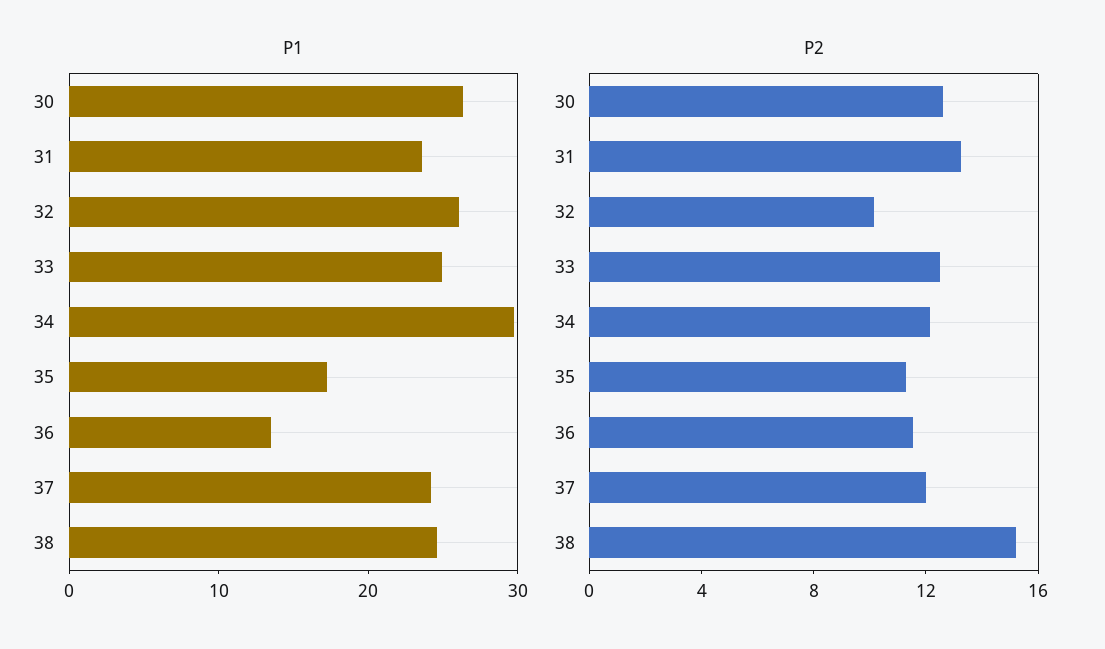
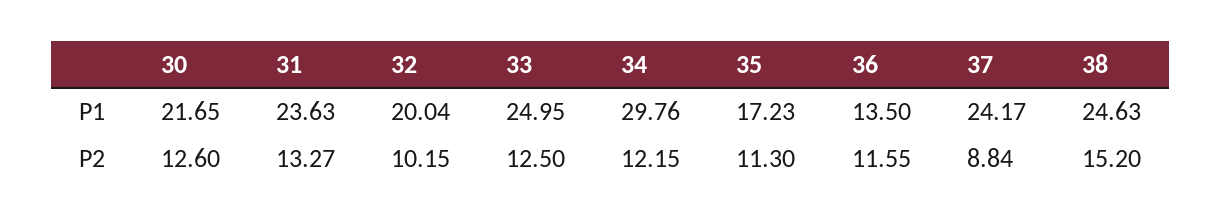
  {
    "P1": {
-     "30": 26,
+     "30": 21.65,
      "31": 23.63,
-     "32": 26,
+     "32": 20.04,
      "33": 24.95,
      "34": 29.76,
      "35": 17.23,
      "36": 13.5,
      "37": 24.17,
      "38": 24.63
    },
    "P2": {
      "30": 12.6,
      "31": 13.27,
      "32": 10.15,
      "33": 12.5,
      "34": 12.15,
      "35": 11.3,
      "36": 11.55,
-     "37": 12,
+     "37": 8.84,
      "38": 15.2
    }
  }

